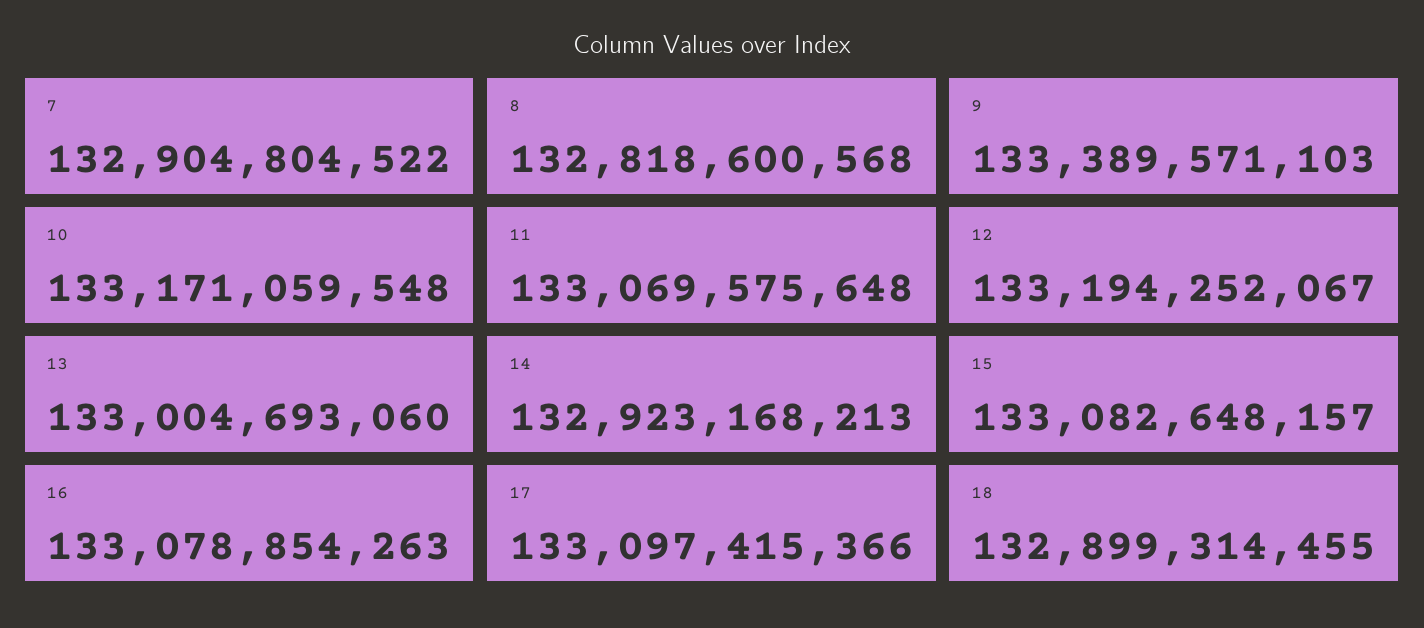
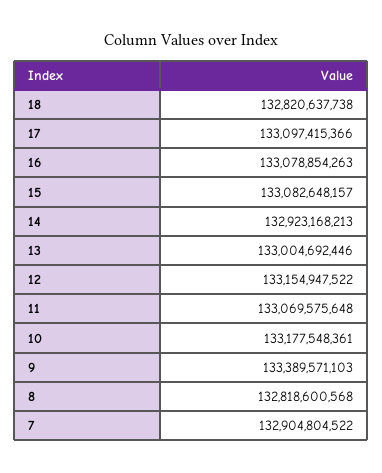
  {
    "7": 132904804522,
    "8": 132818600568,
    "9": 133389571103,
-   "10": 133171059548,
+   "10": 133177548361,
    "11": 133069575648,
-   "12": 133194252067,
+   "12": 133154947522,
-   "13": 133004693060,
+   "13": 133004692446,
    "14": 132923168213,
    "15": 133082648157,
    "16": 133078854263,
    "17": 133097415366,
-   "18": 132899314455
+   "18": 132820637738
  }

